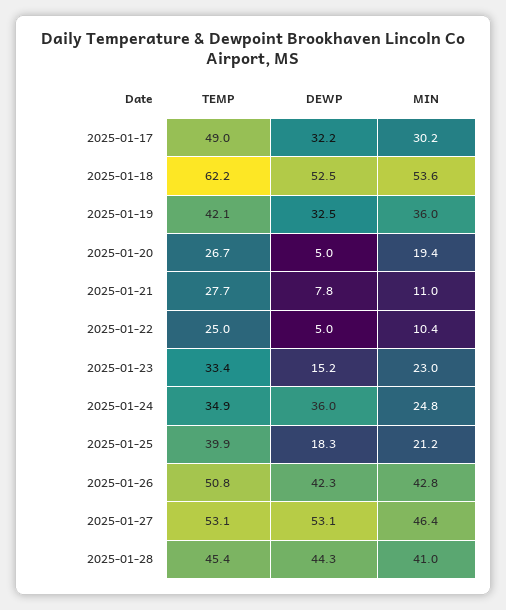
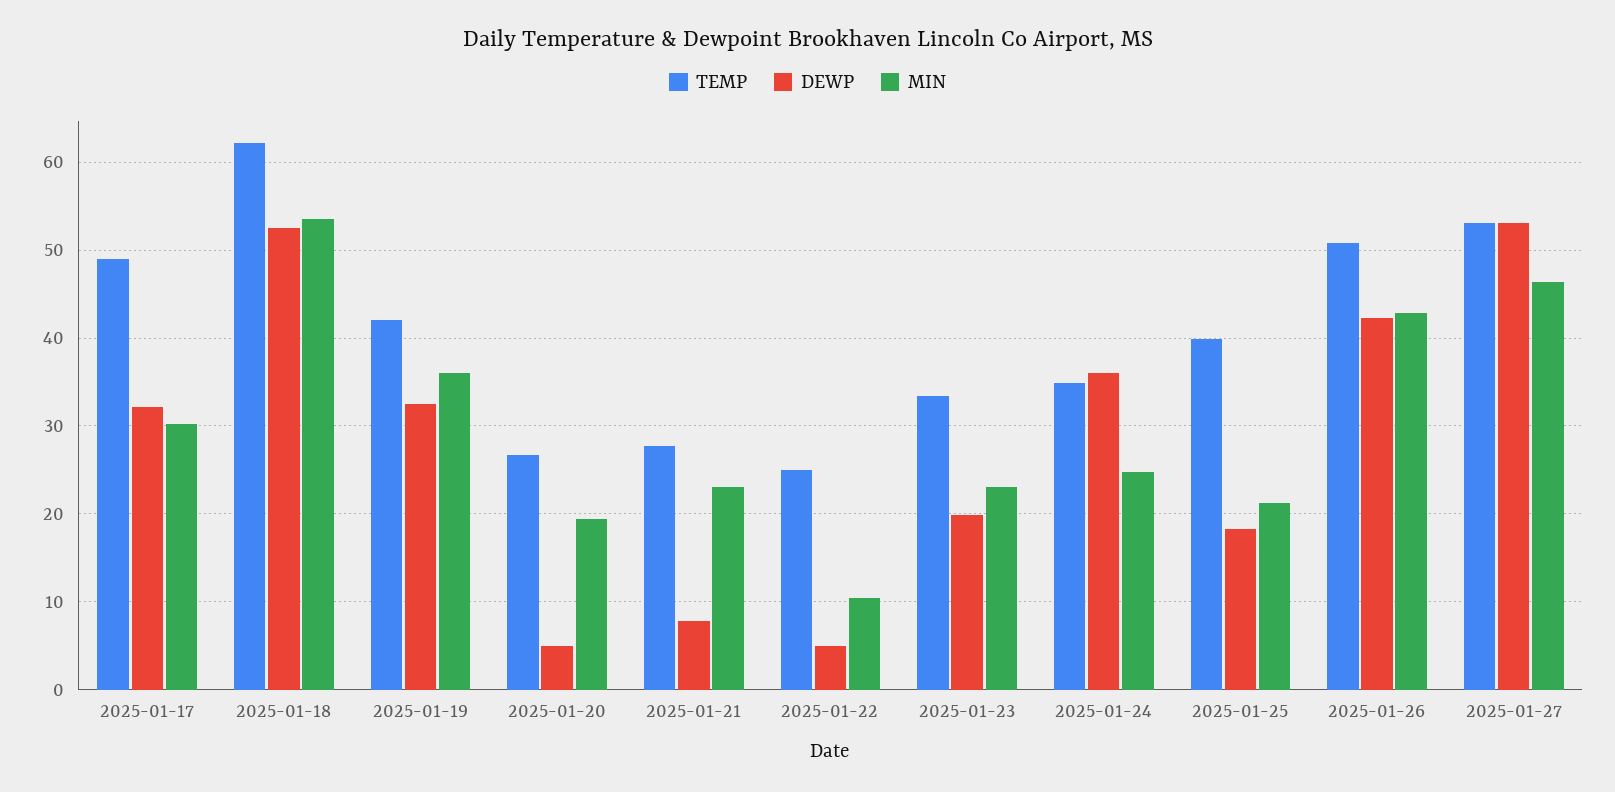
  {
    "TEMP": {
      "2025-01-17": 49,
      "2025-01-18": 62.2,
      "2025-01-19": 42.1,
      "2025-01-20": 26.7,
      "2025-01-21": 27.7,
      "2025-01-22": 25,
      "2025-01-23": 33.4,
      "2025-01-24": 34.9,
      "2025-01-25": 39.9,
      "2025-01-26": 50.8,
-     "2025-01-27": 53.1,
+     "2025-01-27": 53.1
-     "2025-01-28": 45.4
    },
    "DEWP": {
      "2025-01-17": 32.2,
      "2025-01-18": 52.5,
      "2025-01-19": 32.5,
      "2025-01-20": 5,
      "2025-01-21": 7.8,
      "2025-01-22": 5,
-     "2025-01-23": 15.2,
+     "2025-01-23": 20,
      "2025-01-24": 36,
      "2025-01-25": 18.3,
      "2025-01-26": 42.3,
-     "2025-01-27": 53.1,
+     "2025-01-27": 53.1
-     "2025-01-28": 44.3
    },
    "MIN": {
      "2025-01-17": 30.2,
      "2025-01-18": 53.6,
      "2025-01-19": 36,
      "2025-01-20": 19.4,
-     "2025-01-21": 11,
+     "2025-01-21": 23,
      "2025-01-22": 10.4,
      "2025-01-23": 23,
      "2025-01-24": 24.8,
      "2025-01-25": 21.2,
      "2025-01-26": 42.8,
-     "2025-01-27": 46.4,
+     "2025-01-27": 46.4
-     "2025-01-28": 41
    }
  }

